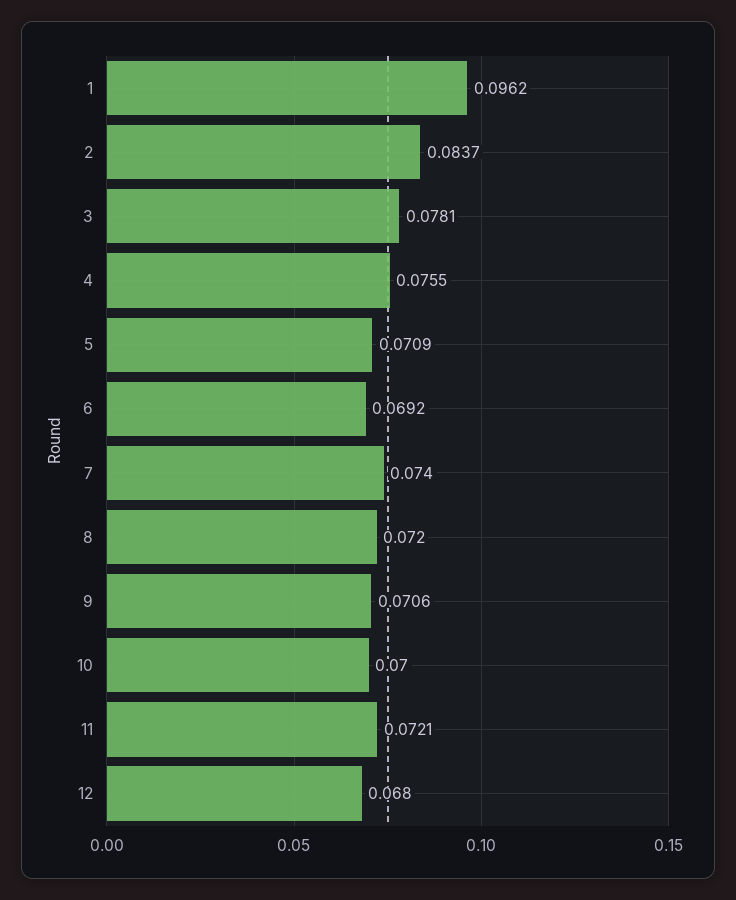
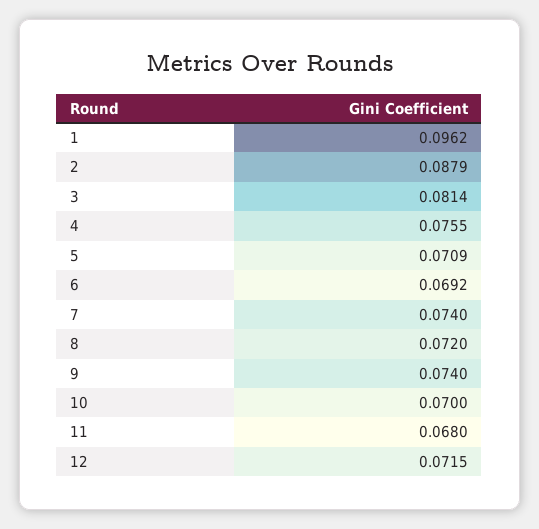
  {
    "1": 0.0962,
-   "2": 0.0837,
+   "2": 0.0879,
-   "3": 0.0781,
+   "3": 0.0814,
    "4": 0.0755,
    "5": 0.0709,
    "6": 0.0692,
    "7": 0.074,
    "8": 0.072,
-   "9": 0.0706,
+   "9": 0.074,
    "10": 0.07,
-   "11": 0.0721,
+   "11": 0.068,
-   "12": 0.068
+   "12": 0.0715
  }

